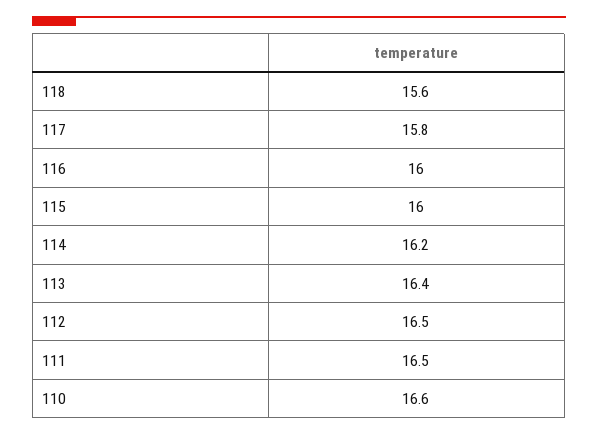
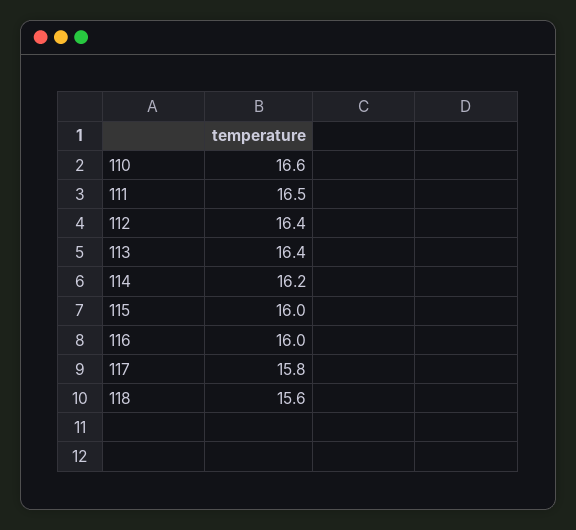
  {
    "118": 15.6,
    "117": 15.8,
    "116": 16,
    "115": 16,
    "114": 16.2,
    "113": 16.4,
-   "112": 16.5,
+   "112": 16.4,
    "111": 16.5,
    "110": 16.6
  }

